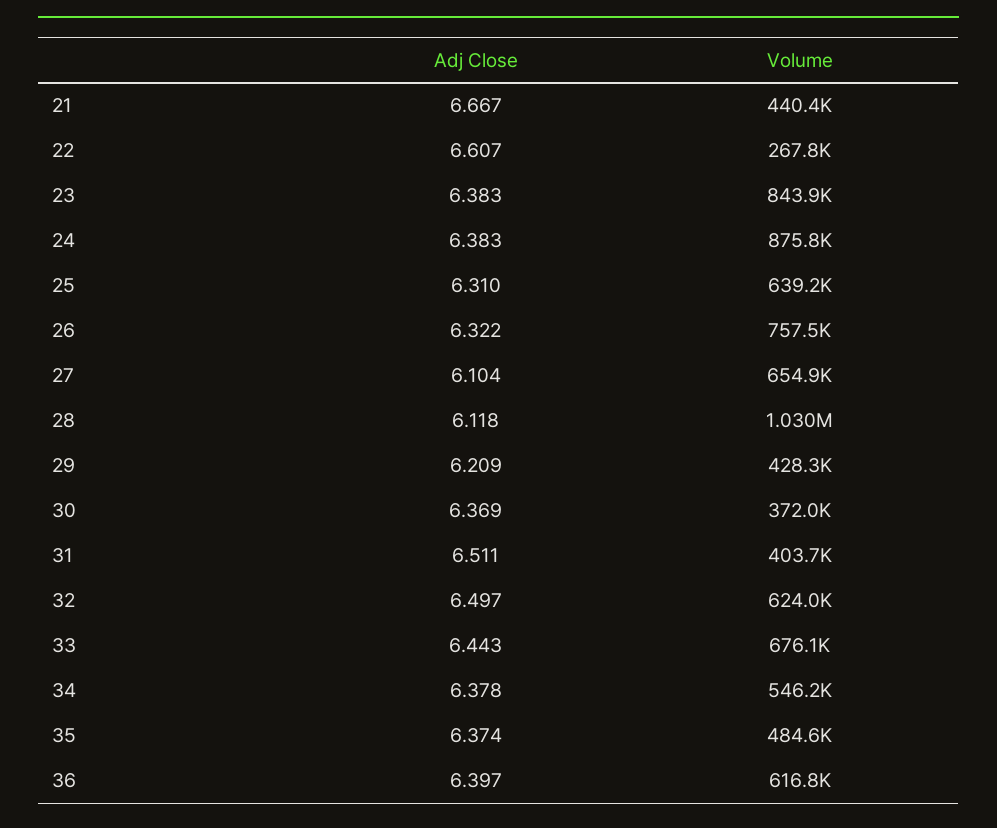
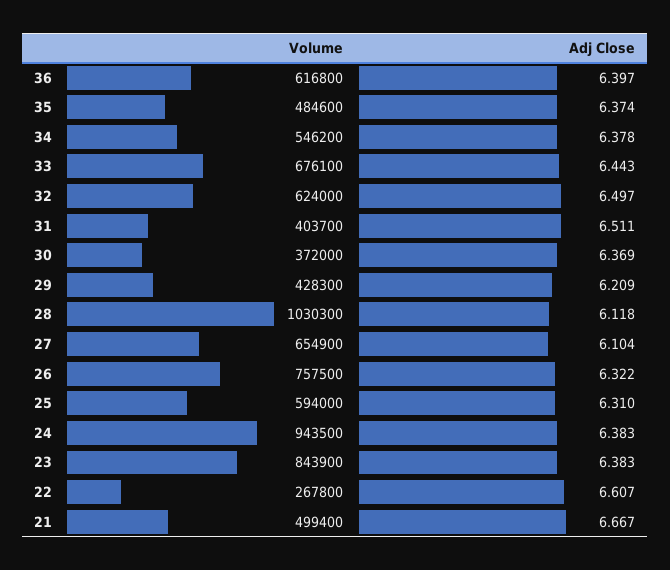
  {
    "Adj Close": {
      "21": 6.667,
      "22": 6.607,
      "23": 6.383,
      "24": 6.383,
      "25": 6.31,
      "26": 6.322,
      "27": 6.104,
      "28": 6.118,
      "29": 6.209,
      "30": 6.369,
      "31": 6.511,
      "32": 6.497,
      "33": 6.443,
      "34": 6.378,
      "35": 6.374,
      "36": 6.397
    },
    "Volume": {
-     "21": 440400,
+     "21": 499400,
      "22": 267800,
      "23": 843900,
-     "24": 875800,
+     "24": 943500,
-     "25": 639200,
+     "25": 594000,
      "26": 757500,
      "27": 654900,
      "28": 1030300,
      "29": 428300,
      "30": 372000,
      "31": 403700,
      "32": 624000,
      "33": 676100,
      "34": 546200,
      "35": 484600,
      "36": 616800
    }
  }

